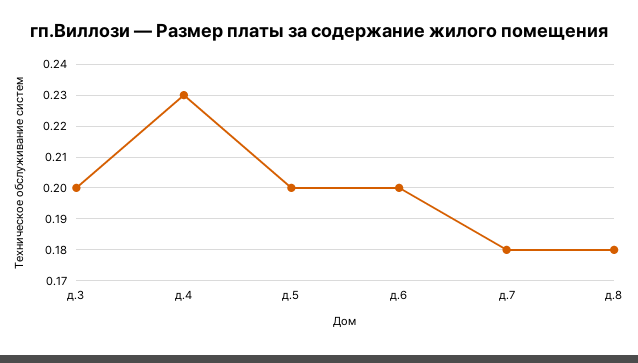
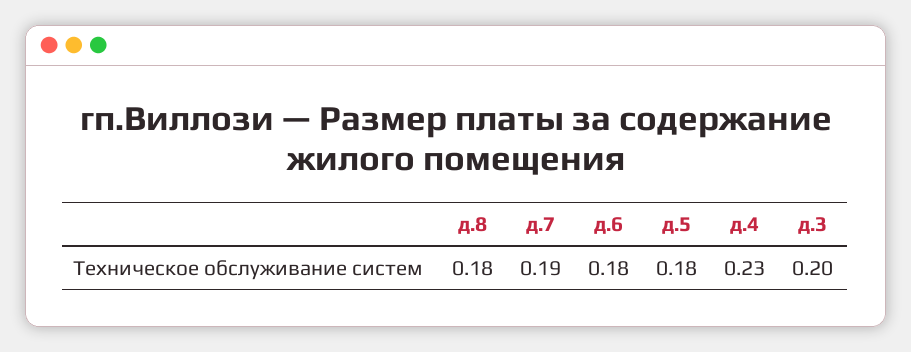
  {
    "д.3": 0.2,
    "д.4": 0.23,
-   "д.5": 0.2,
+   "д.5": 0.18,
-   "д.6": 0.2,
+   "д.6": 0.18,
-   "д.7": 0.18,
+   "д.7": 0.19,
    "д.8": 0.18
  }

